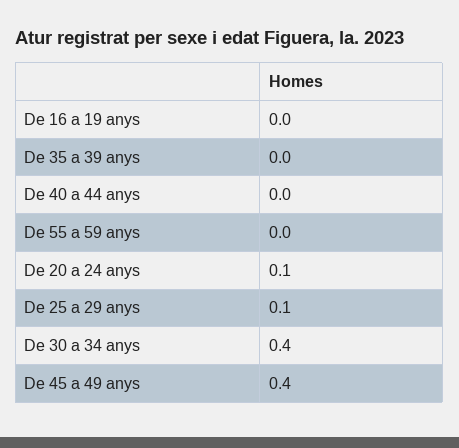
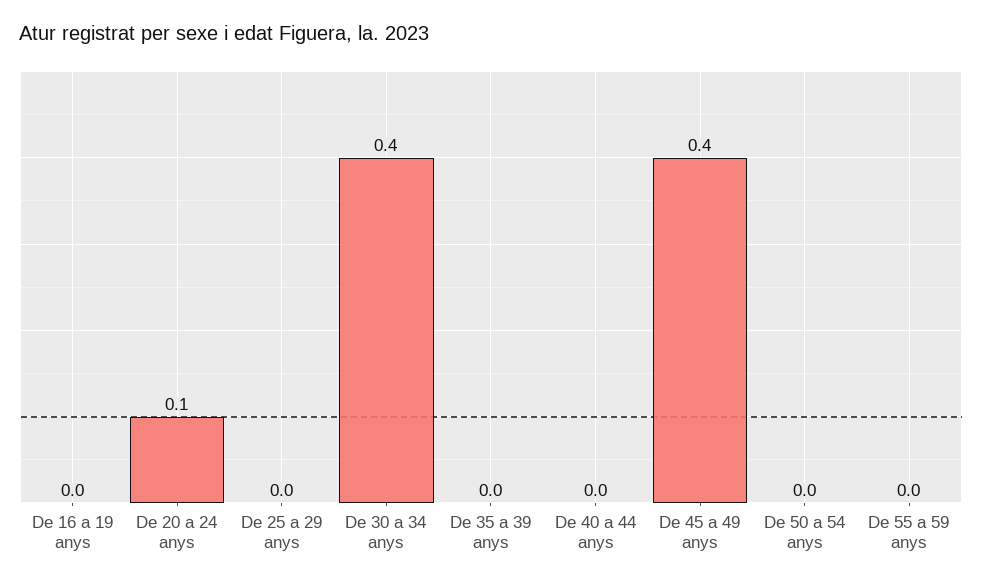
  {
    "De 16 a 19 anys": 0,
    "De 35 a 39 anys": 0,
    "De 40 a 44 anys": 0,
    "De 55 a 59 anys": 0,
    "De 20 a 24 anys": 0.1,
-   "De 25 a 29 anys": 0.1,
+   "De 25 a 29 anys": 0,
    "De 30 a 34 anys": 0.4,
-   "De 45 a 49 anys": 0.4
+   "De 45 a 49 anys": 0.4,
+   "De 50 a 54 anys": 0
  }

